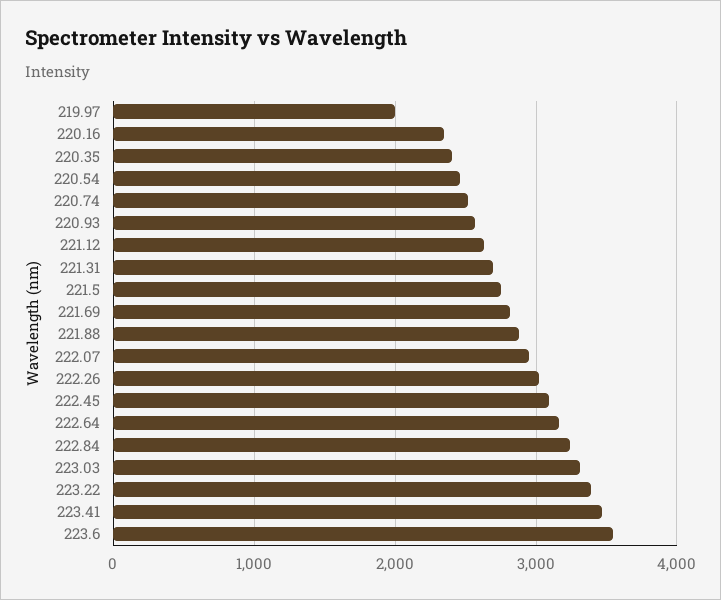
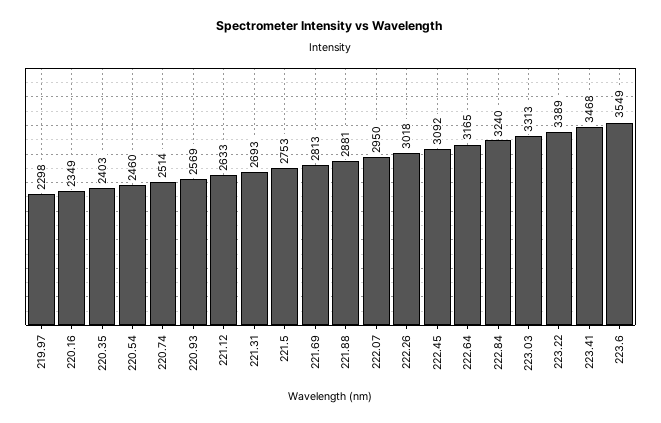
  {
-   "219.97": 2000,
+   "219.97": 2298,
    "220.16": 2349,
    "220.35": 2403,
    "220.54": 2460,
    "220.74": 2514,
    "220.93": 2569,
    "221.12": 2633,
    "221.31": 2693,
    "221.5": 2753,
    "221.69": 2813,
    "221.88": 2881,
    "222.07": 2950,
    "222.26": 3018,
    "222.45": 3092,
    "222.64": 3165,
    "222.84": 3240,
    "223.03": 3313,
    "223.22": 3389,
    "223.41": 3468,
    "223.6": 3549
  }

